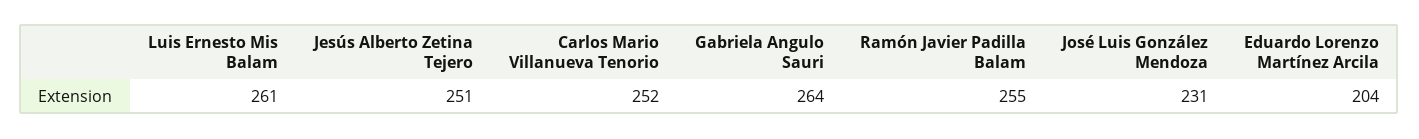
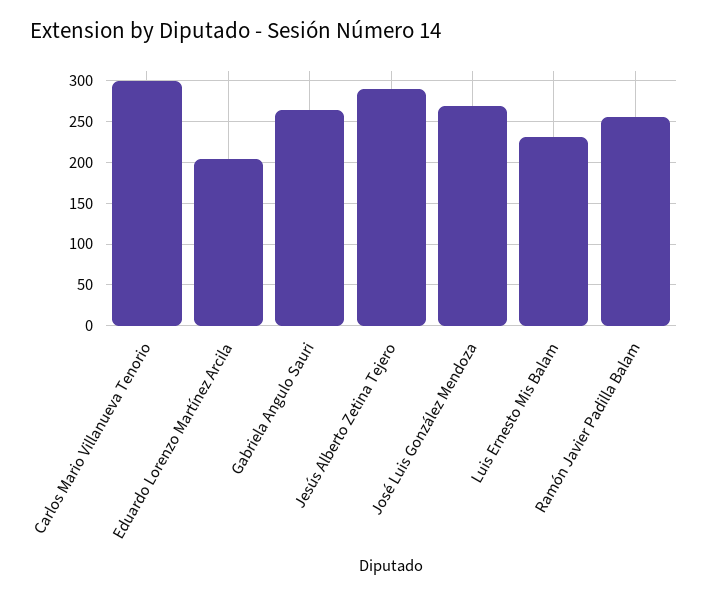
  {
-   "Luis Ernesto Mis Balam": 261,
+   "Luis Ernesto Mis Balam": 230,
-   "Jesús Alberto Zetina Tejero": 251,
+   "Jesús Alberto Zetina Tejero": 290,
-   "Carlos Mario Villanueva Tenorio": 252,
+   "Carlos Mario Villanueva Tenorio": 300,
    "Gabriela Angulo Sauri": 264,
    "Ramón Javier Padilla Balam": 255,
-   "José Luis González Mendoza": 231,
+   "José Luis González Mendoza": 270,
    "Eduardo Lorenzo Martínez Arcila": 204
  }

